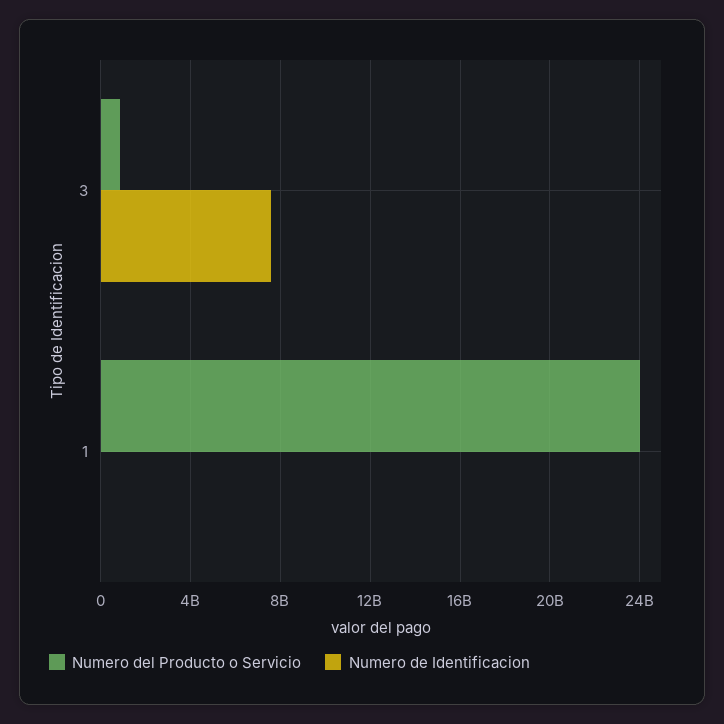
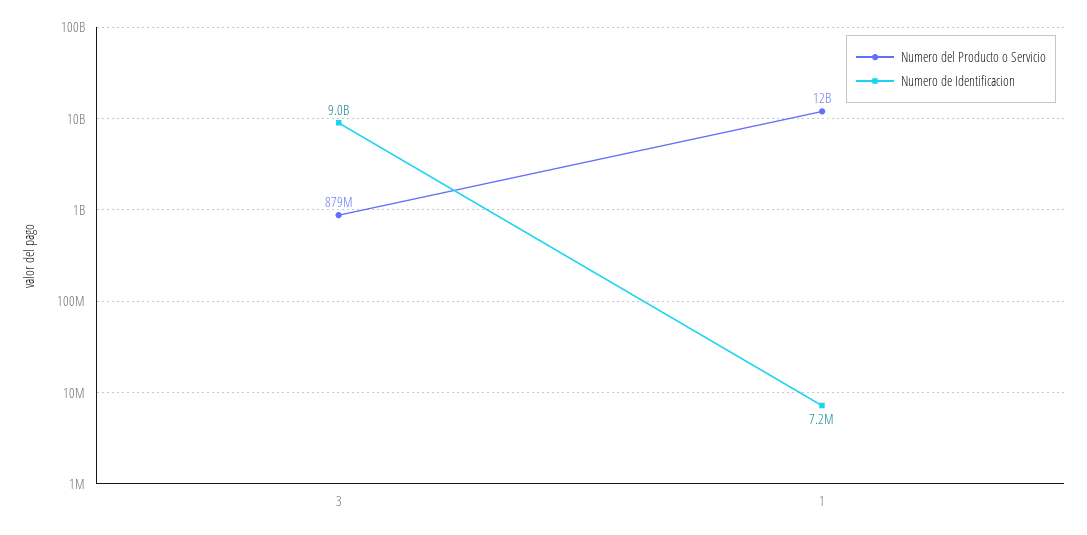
  {
    "Numero del Producto o Servicio": {
      "3": 879000000,
-     "1": 24000000000
+     "1": 12000000000
    },
    "Numero de Identificacion": {
-     "3": 7500000000,
+     "3": 9000000000,
      "1": 7200000
    }
  }

